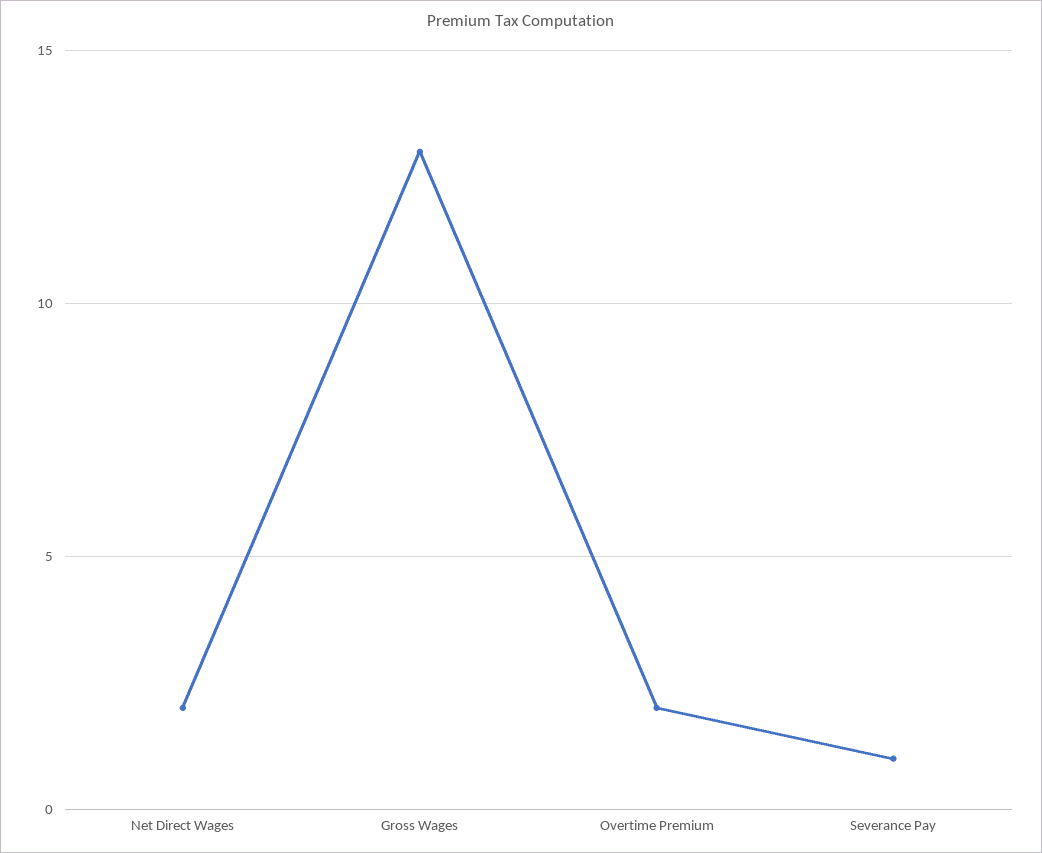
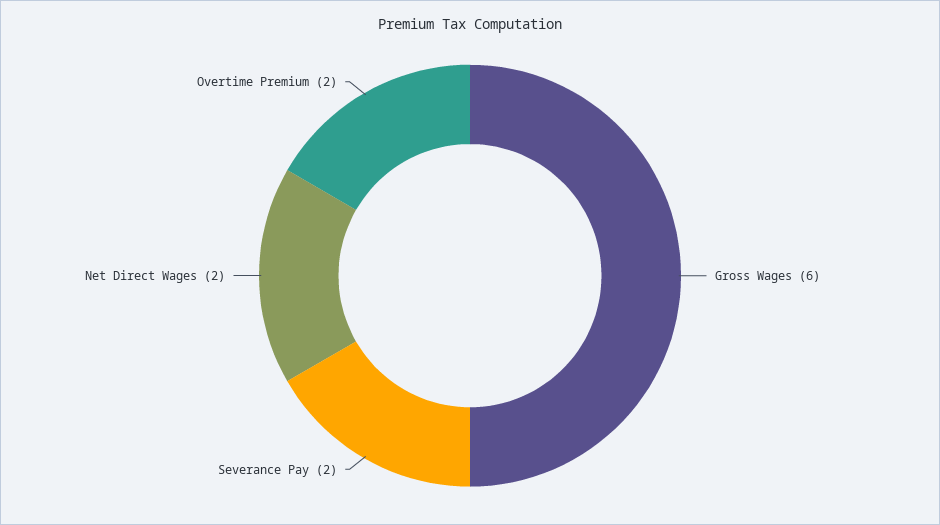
  {
    "Net Direct Wages": 2,
-   "Gross Wages": 13,
+   "Gross Wages": 6,
    "Overtime Premium": 2,
-   "Severance Pay": 1
+   "Severance Pay": 2
  }

